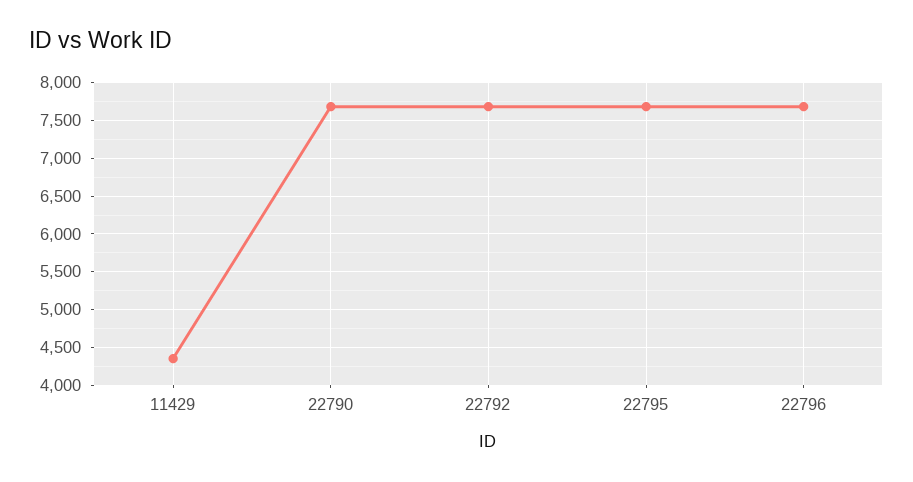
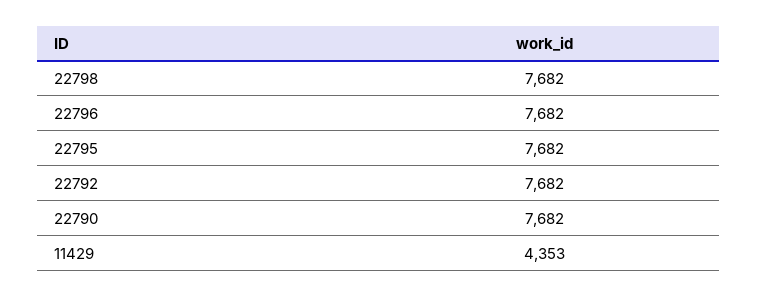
  {
    "11429": 4353,
    "22790": 7682,
    "22792": 7682,
    "22795": 7682,
-   "22796": 7682
+   "22796": 7682,
+   "22798": 7682
  }

